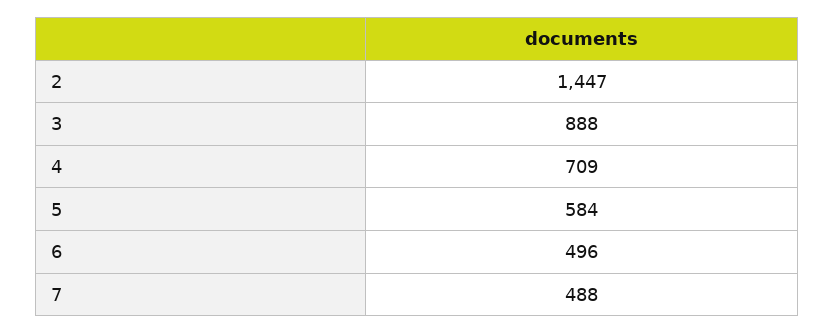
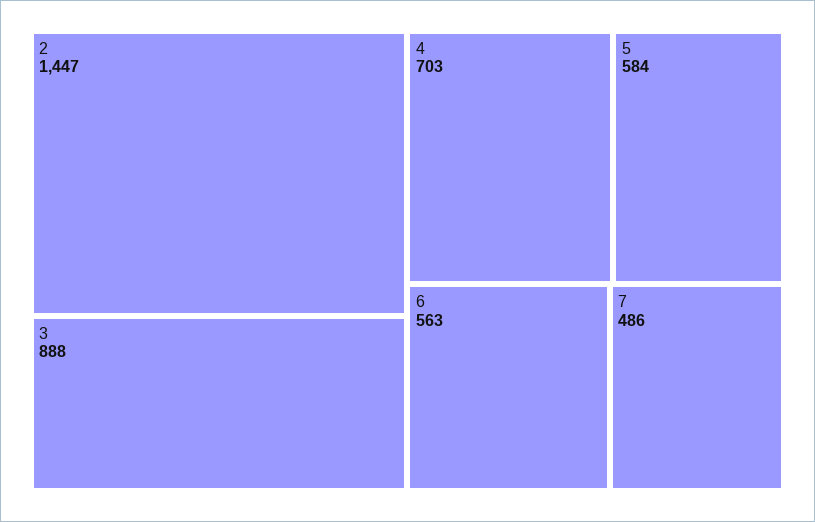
  {
    "2": 1447,
    "3": 888,
-   "4": 709,
+   "4": 703,
    "5": 584,
-   "6": 496,
+   "6": 563,
-   "7": 488
+   "7": 486
  }

